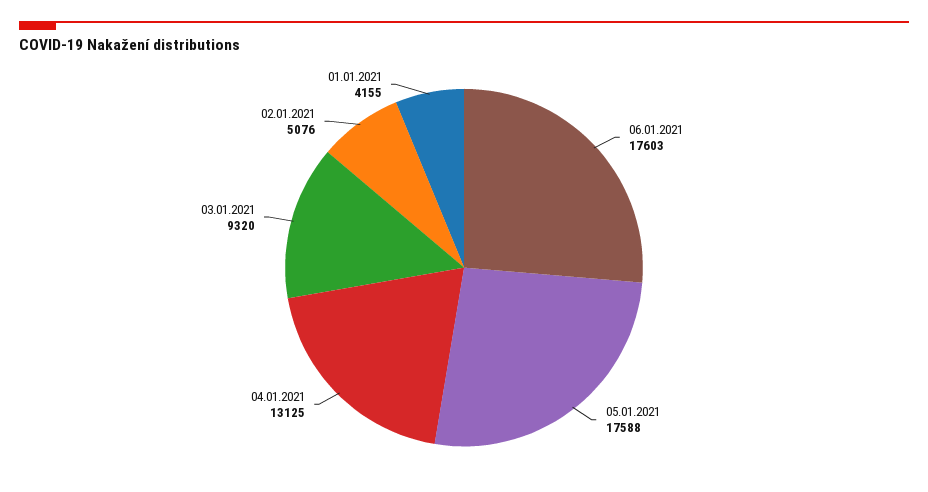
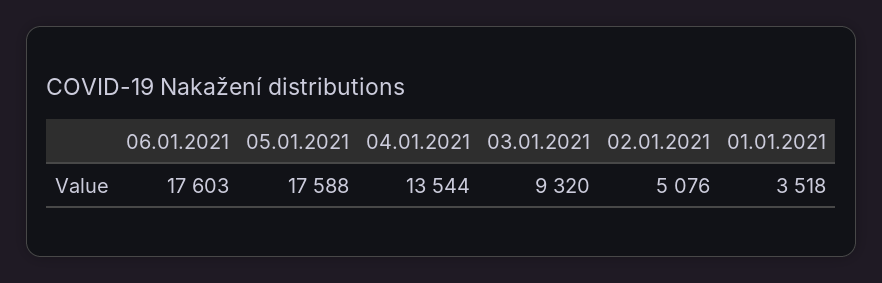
  {
    "06.01.2021": 17603,
    "05.01.2021": 17588,
-   "04.01.2021": 13125,
+   "04.01.2021": 13544,
    "03.01.2021": 9320,
    "02.01.2021": 5076,
-   "01.01.2021": 4155
+   "01.01.2021": 3518
  }

